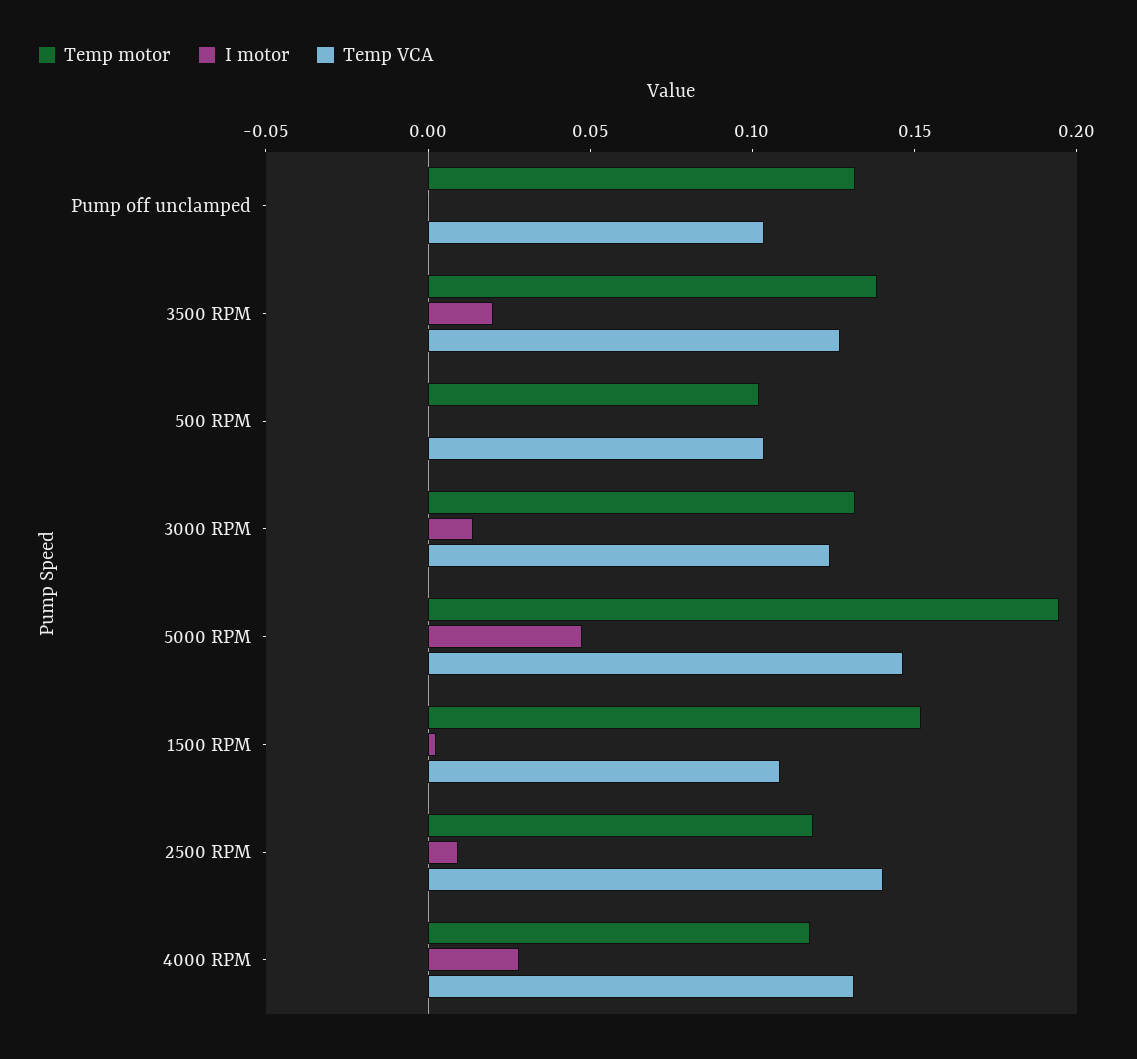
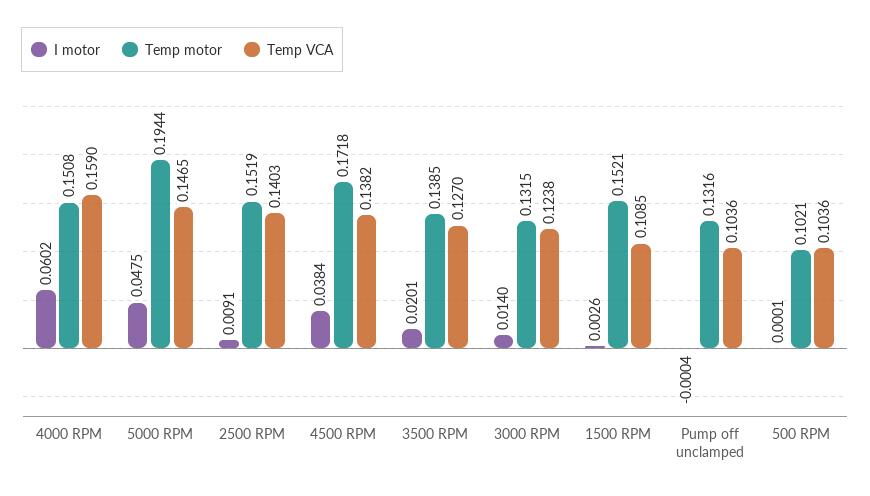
  {
    "Temp motor": {
      "Pump off unclamped": 0.1316,
      "3500 RPM": 0.1385,
      "500 RPM": 0.1021,
      "3000 RPM": 0.1315,
      "5000 RPM": 0.1944,
      "1500 RPM": 0.1521,
-     "2500 RPM": 0.12,
+     "2500 RPM": 0.1519,
-     "4000 RPM": 0.12
+     "4000 RPM": 0.1508,
+     "4500 RPM": 0.1718
    },
    "I motor": {
      "Pump off unclamped": -0.0004,
      "3500 RPM": 0.0201,
      "500 RPM": 0.0001,
      "3000 RPM": 0.014,
      "5000 RPM": 0.0475,
      "1500 RPM": 0.0026,
      "2500 RPM": 0.0091,
-     "4000 RPM": 0.03
+     "4000 RPM": 0.0602,
+     "4500 RPM": 0.0384
    },
    "Temp VCA": {
      "Pump off unclamped": 0.1036,
      "3500 RPM": 0.127,
      "500 RPM": 0.1036,
      "3000 RPM": 0.1238,
      "5000 RPM": 0.1465,
      "1500 RPM": 0.1085,
      "2500 RPM": 0.1403,
-     "4000 RPM": 0.13
+     "4000 RPM": 0.159,
+     "4500 RPM": 0.1382
    }
  }

